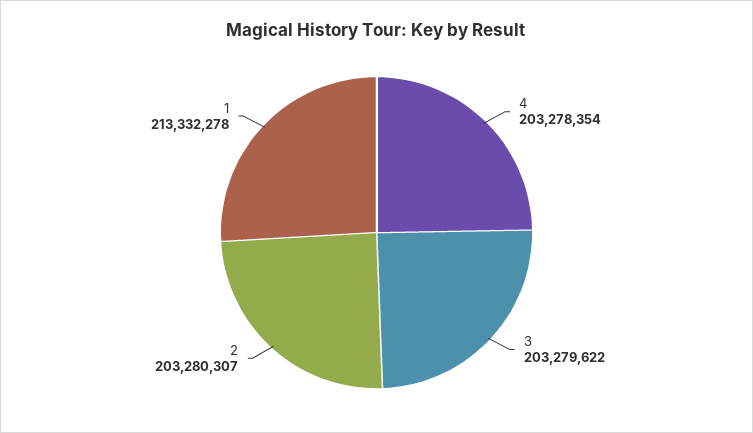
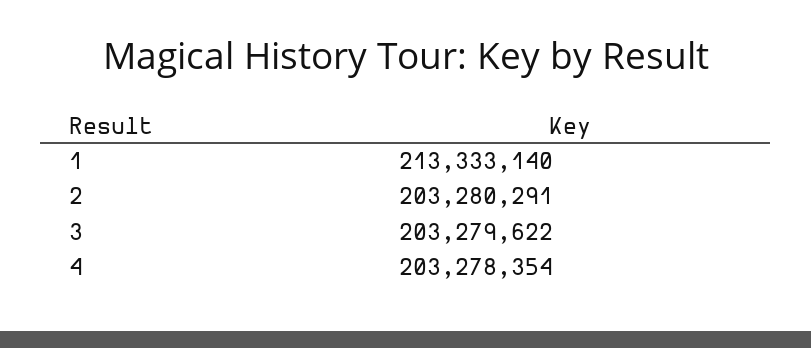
  {
    "4": 203278354,
    "3": 203279622,
-   "2": 203280307,
+   "2": 203280291,
-   "1": 213332278
+   "1": 213333140
  }

